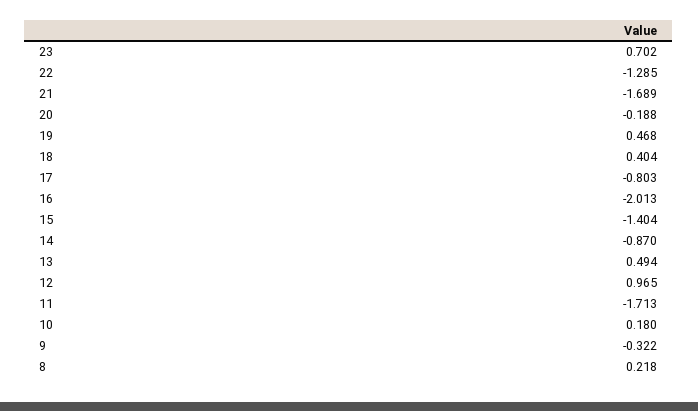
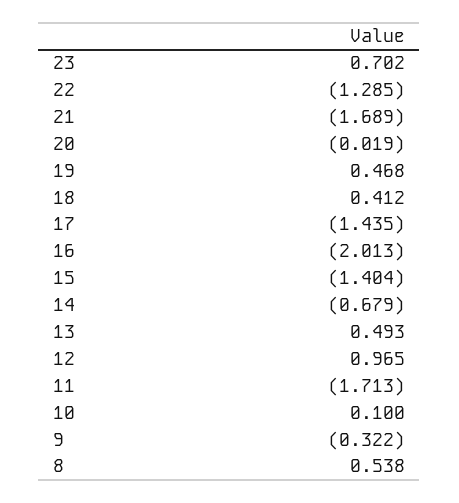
  {
    "23": 0.702,
    "22": -1.285,
    "21": -1.689,
-   "20": -0.188,
+   "20": -0.019,
    "19": 0.468,
-   "18": 0.404,
+   "18": 0.412,
-   "17": -0.803,
+   "17": -1.435,
    "16": -2.013,
    "15": -1.404,
-   "14": -0.87,
+   "14": -0.679,
-   "13": 0.494,
+   "13": 0.493,
    "12": 0.965,
    "11": -1.713,
-   "10": 0.18,
+   "10": 0.1,
    "9": -0.322,
-   "8": 0.218
+   "8": 0.538
  }

